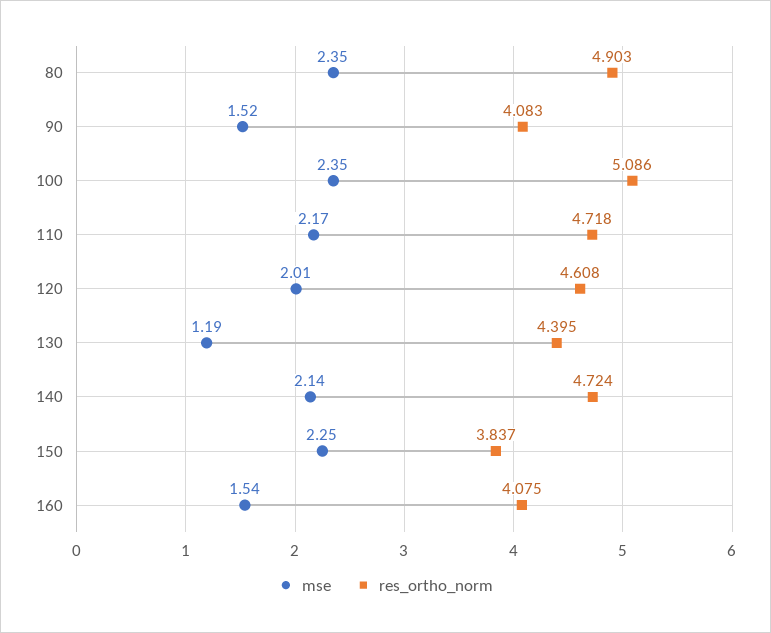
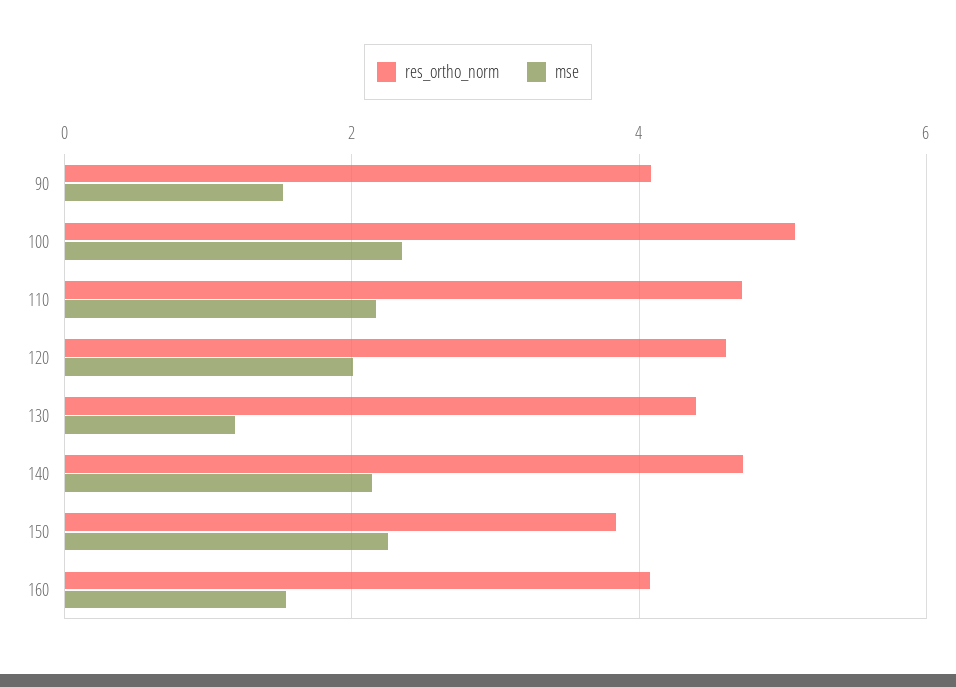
  {
    "mse": {
-     "80": 2.35,
      "90": 1.52,
      "100": 2.35,
      "110": 2.17,
      "120": 2.01,
      "130": 1.19,
      "140": 2.14,
      "150": 2.25,
      "160": 1.54
    },
    "res_ortho_norm": {
-     "80": 4.903,
      "90": 4.083,
      "100": 5.086,
      "110": 4.718,
      "120": 4.608,
      "130": 4.395,
      "140": 4.724,
      "150": 3.837,
      "160": 4.075
    }
  }

